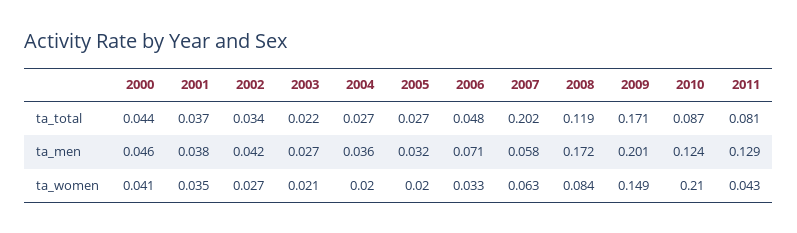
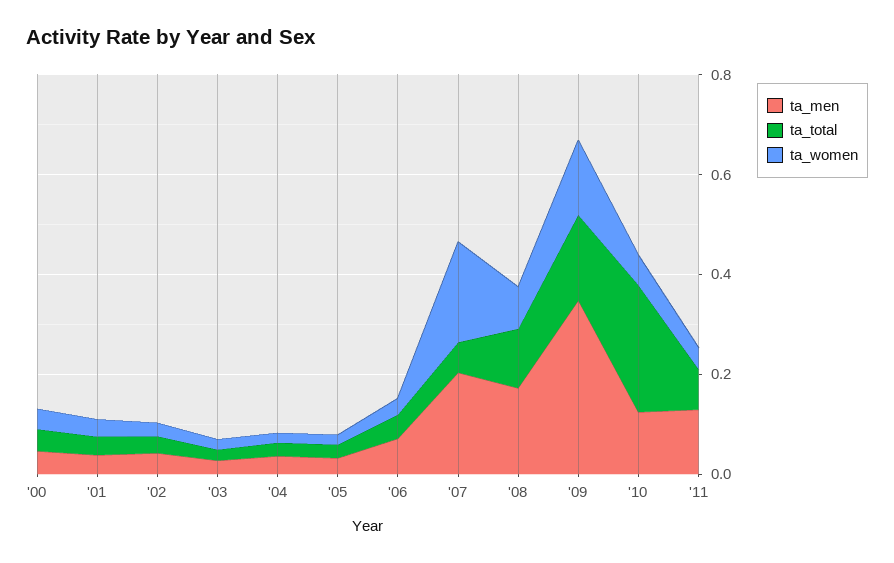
  {
    "ta_total": {
      "2000": 0.044,
      "2001": 0.037,
      "2002": 0.034,
      "2003": 0.022,
      "2004": 0.027,
      "2005": 0.027,
      "2006": 0.048,
-     "2007": 0.202,
+     "2007": 0.05,
      "2008": 0.119,
      "2009": 0.171,
-     "2010": 0.087,
+     "2010": 0.25,
      "2011": 0.081
    },
    "ta_men": {
      "2000": 0.046,
      "2001": 0.038,
      "2002": 0.042,
      "2003": 0.027,
      "2004": 0.036,
      "2005": 0.032,
      "2006": 0.071,
-     "2007": 0.058,
+     "2007": 0.2,
      "2008": 0.172,
-     "2009": 0.201,
+     "2009": 0.35,
      "2010": 0.124,
      "2011": 0.129
    },
    "ta_women": {
      "2000": 0.041,
      "2001": 0.035,
      "2002": 0.027,
      "2003": 0.021,
      "2004": 0.02,
      "2005": 0.02,
      "2006": 0.033,
-     "2007": 0.063,
+     "2007": 0.2,
      "2008": 0.084,
      "2009": 0.149,
-     "2010": 0.21,
+     "2010": 0.05,
      "2011": 0.043
    }
  }

